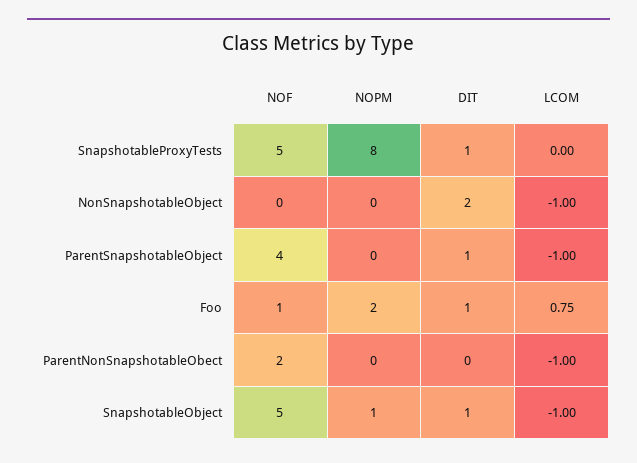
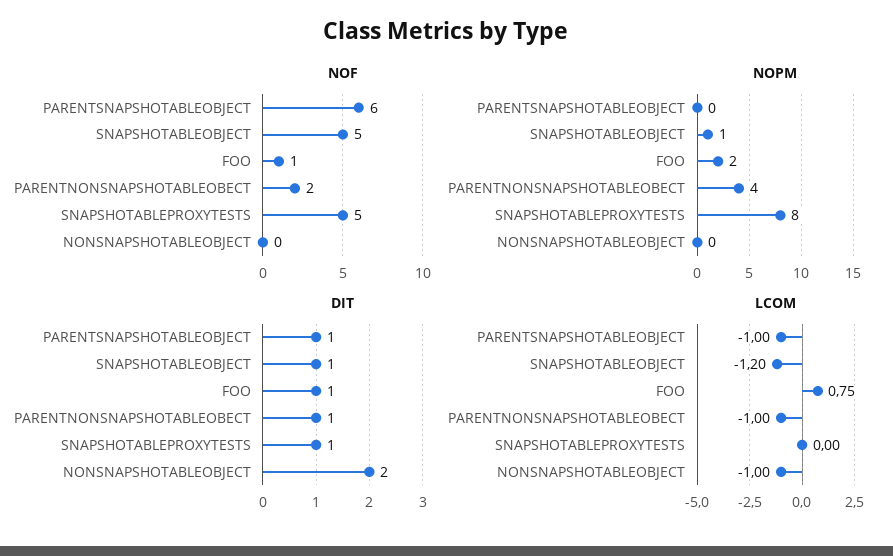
  {
    "NOF": {
      "SnapshotableProxyTests": 5,
      "NonSnapshotableObject": 0,
-     "ParentSnapshotableObject": 4,
+     "ParentSnapshotableObject": 6,
      "Foo": 1,
      "ParentNonSnapshotableObect": 2,
      "SnapshotableObject": 5
    },
    "NOPM": {
      "SnapshotableProxyTests": 8,
      "NonSnapshotableObject": 0,
      "ParentSnapshotableObject": 0,
      "Foo": 2,
-     "ParentNonSnapshotableObect": 0,
+     "ParentNonSnapshotableObect": 4,
      "SnapshotableObject": 1
    },
    "DIT": {
      "SnapshotableProxyTests": 1,
      "NonSnapshotableObject": 2,
      "ParentSnapshotableObject": 1,
      "Foo": 1,
-     "ParentNonSnapshotableObect": 0,
+     "ParentNonSnapshotableObect": 1,
      "SnapshotableObject": 1
    },
    "LCOM": {
      "SnapshotableProxyTests": 0,
      "NonSnapshotableObject": -1,
      "ParentSnapshotableObject": -1,
      "Foo": 0.75,
      "ParentNonSnapshotableObect": -1,
-     "SnapshotableObject": -1
+     "SnapshotableObject": -1.2
    }
  }

